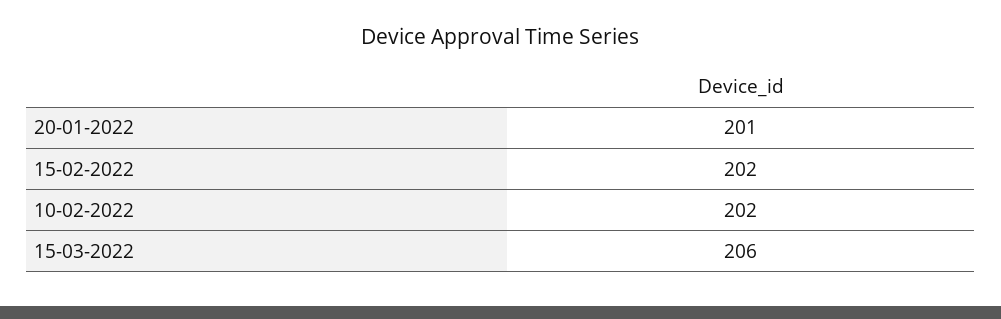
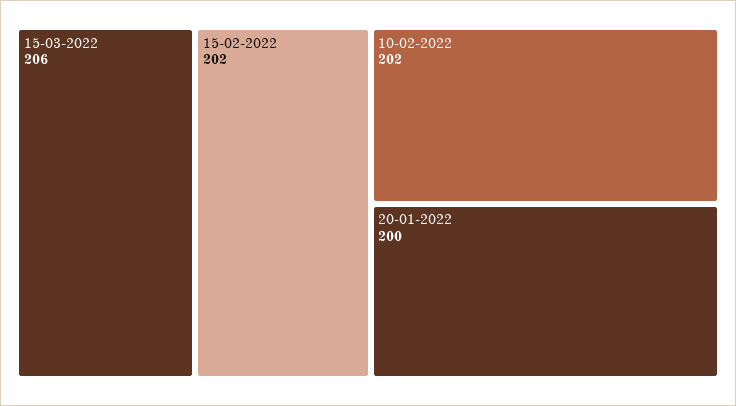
  {
-   "20-01-2022": 201,
+   "20-01-2022": 200,
    "15-02-2022": 202,
    "10-02-2022": 202,
    "15-03-2022": 206
  }

